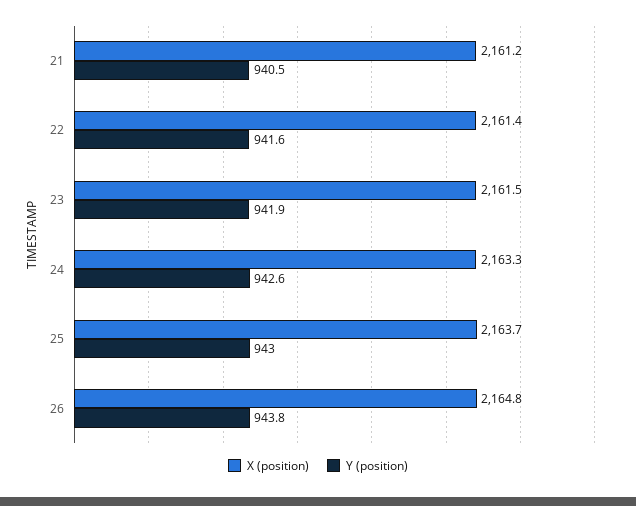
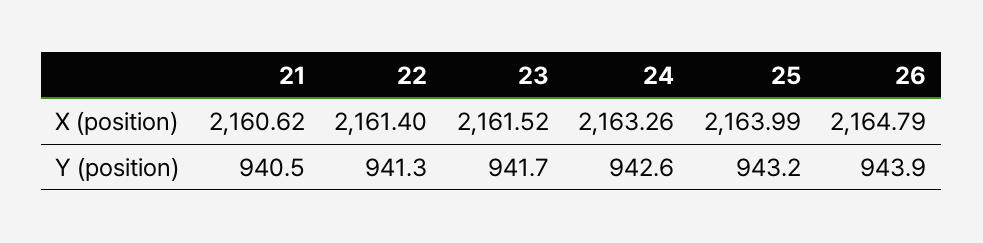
  {
    "X (position)": {
-     "21": 2161.2,
+     "21": 2160.62,
      "22": 2161.4,
      "23": 2161.52,
      "24": 2163.26,
-     "25": 2163.7,
+     "25": 2163.99,
      "26": 2164.79
    },
    "Y (position)": {
      "21": 940.5,
-     "22": 941.6,
+     "22": 941.3,
-     "23": 941.9,
+     "23": 941.7,
      "24": 942.6,
-     "25": 943,
+     "25": 943.2,
-     "26": 943.8
+     "26": 943.9
    }
  }

